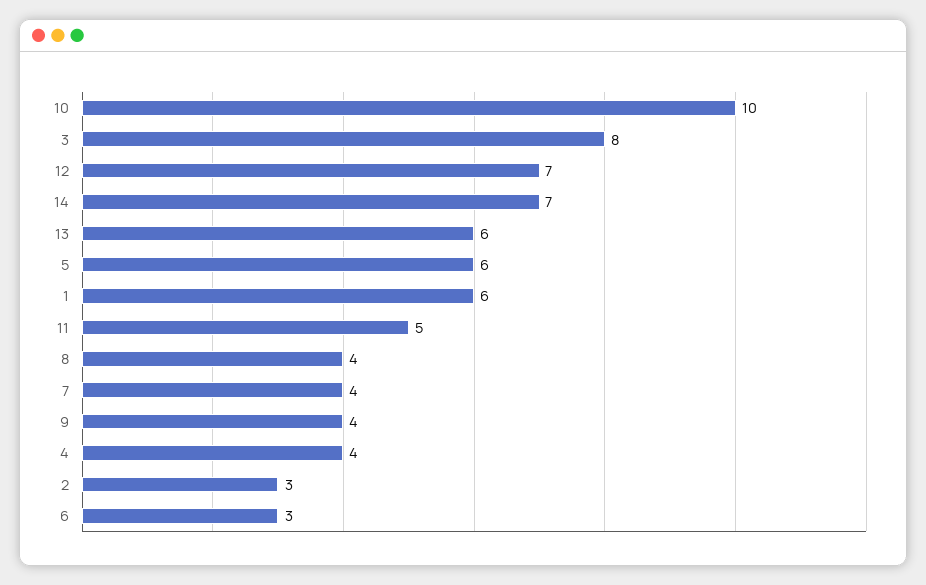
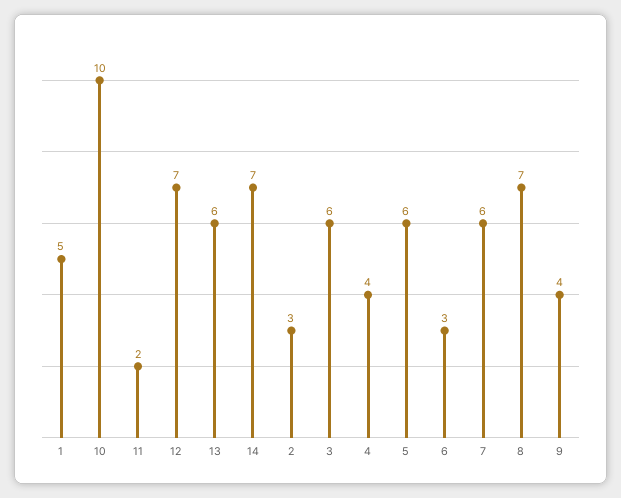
  {
    "10": 10,
-   "3": 8,
+   "3": 6,
    "12": 7,
    "14": 7,
    "13": 6,
    "5": 6,
-   "1": 6,
+   "1": 5,
-   "11": 5,
+   "11": 2,
-   "8": 4,
+   "8": 7,
-   "7": 4,
+   "7": 6,
    "9": 4,
    "4": 4,
    "2": 3,
    "6": 3
  }

